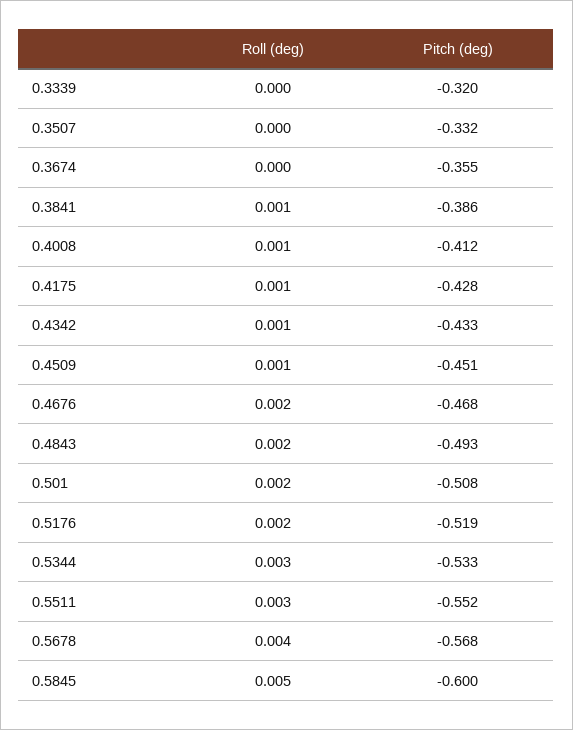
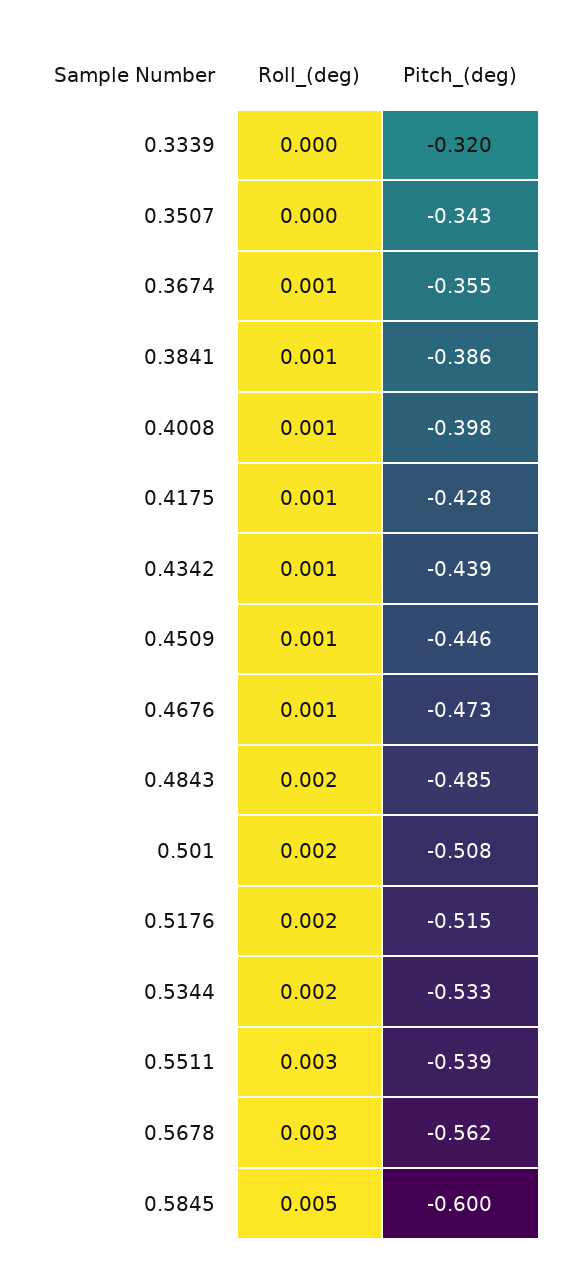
  {
    "Roll (deg)": {
      "0.3339": 0,
      "0.3507": 0,
-     "0.3674": 0,
+     "0.3674": 0.001,
      "0.3841": 0.001,
      "0.4008": 0.001,
      "0.4175": 0.001,
      "0.4342": 0.001,
      "0.4509": 0.001,
-     "0.4676": 0.002,
+     "0.4676": 0.001,
      "0.4843": 0.002,
      "0.501": 0.002,
      "0.5176": 0.002,
-     "0.5344": 0.003,
+     "0.5344": 0.002,
      "0.5511": 0.003,
-     "0.5678": 0.004,
+     "0.5678": 0.003,
      "0.5845": 0.005
    },
    "Pitch (deg)": {
      "0.3339": -0.32,
-     "0.3507": -0.332,
+     "0.3507": -0.343,
      "0.3674": -0.355,
      "0.3841": -0.386,
-     "0.4008": -0.412,
+     "0.4008": -0.398,
      "0.4175": -0.428,
-     "0.4342": -0.433,
+     "0.4342": -0.439,
-     "0.4509": -0.451,
+     "0.4509": -0.446,
-     "0.4676": -0.468,
+     "0.4676": -0.473,
-     "0.4843": -0.493,
+     "0.4843": -0.485,
      "0.501": -0.508,
-     "0.5176": -0.519,
+     "0.5176": -0.515,
      "0.5344": -0.533,
-     "0.5511": -0.552,
+     "0.5511": -0.539,
-     "0.5678": -0.568,
+     "0.5678": -0.562,
      "0.5845": -0.6
    }
  }

